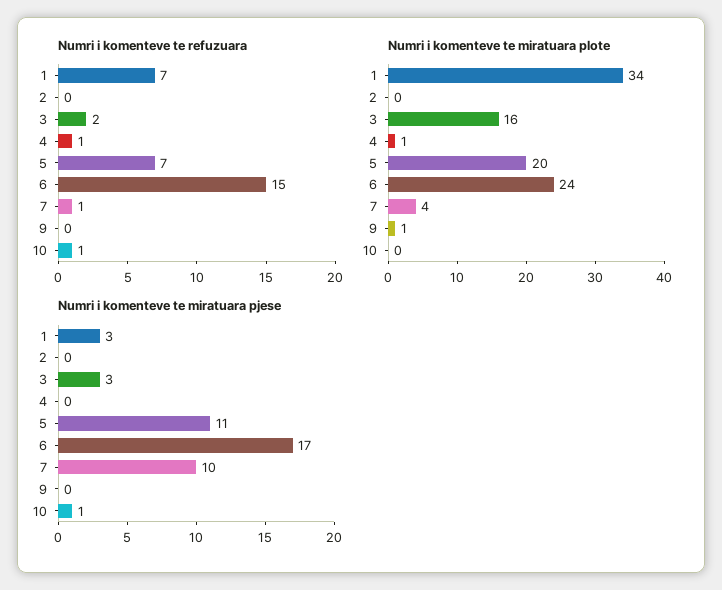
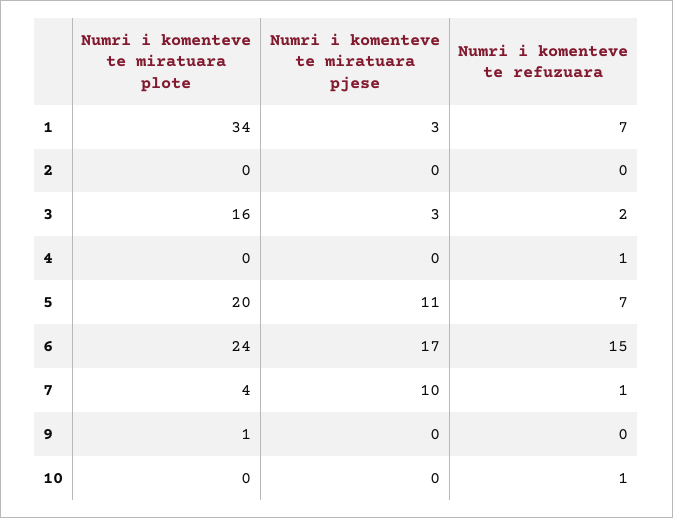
  {
    "Numri i komenteve te refuzuara": {
      "1": 7,
      "2": 0,
      "3": 2,
      "4": 1,
      "5": 7,
      "6": 15,
      "7": 1,
      "9": 0,
      "10": 1
    },
    "Numri i komenteve te miratuara plote": {
      "1": 34,
      "2": 0,
      "3": 16,
-     "4": 1,
+     "4": 0,
      "5": 20,
      "6": 24,
      "7": 4,
      "9": 1,
      "10": 0
    },
    "Numri i komenteve te miratuara pjese": {
      "1": 3,
      "2": 0,
      "3": 3,
      "4": 0,
      "5": 11,
      "6": 17,
      "7": 10,
      "9": 0,
-     "10": 1
+     "10": 0
    }
  }

